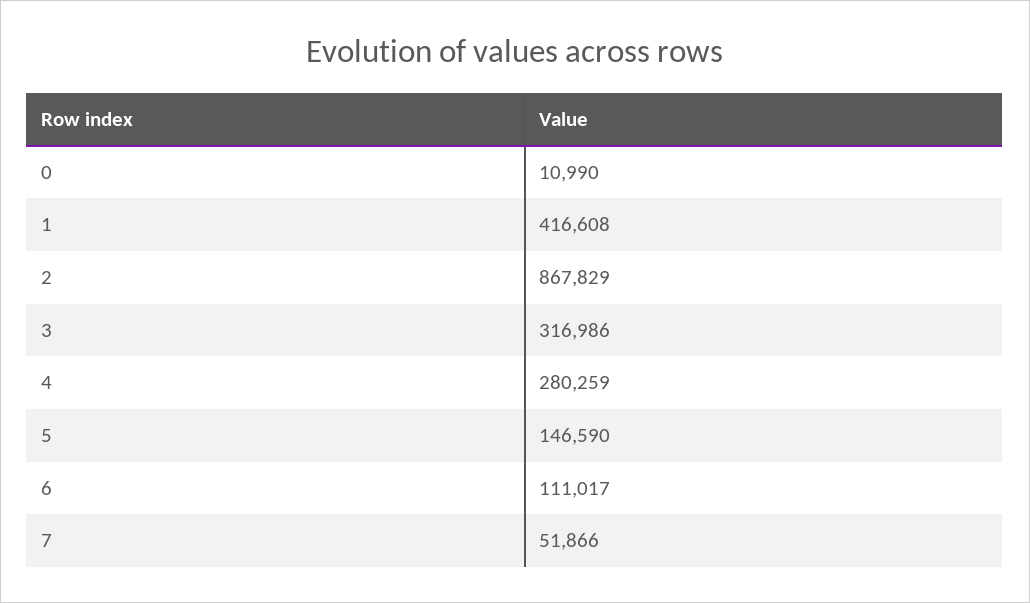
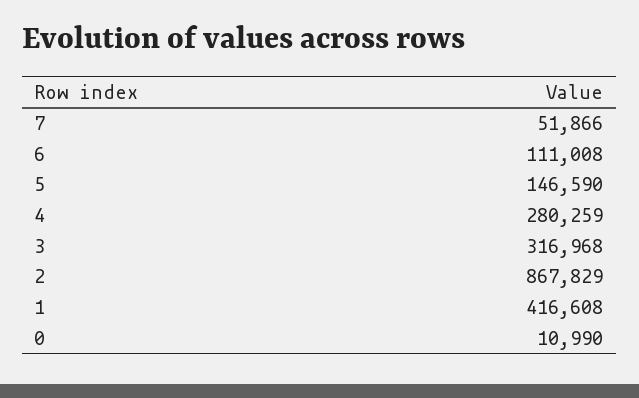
  {
    "0": 10990,
    "1": 416608,
    "2": 867829,
-   "3": 316986,
+   "3": 316968,
    "4": 280259,
    "5": 146590,
-   "6": 111017,
+   "6": 111008,
    "7": 51866
  }

